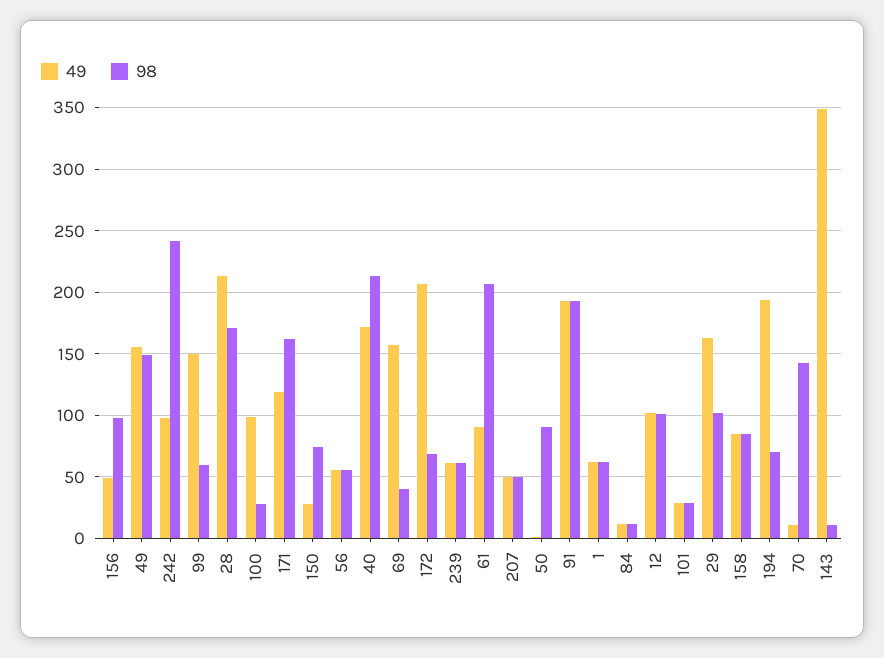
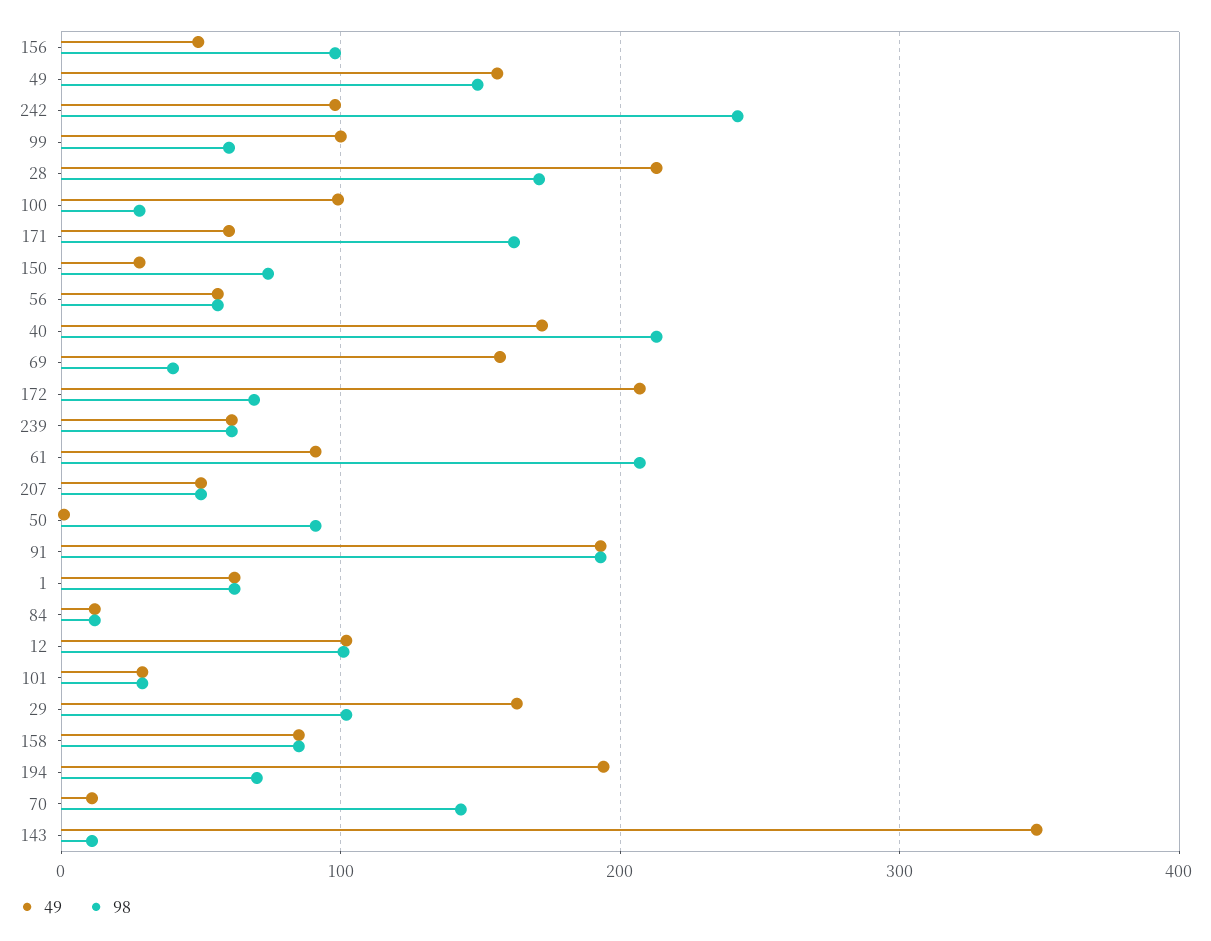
  {
    "49": {
      "156": 50,
      "49": 155,
      "242": 100,
-     "99": 150,
+     "99": 100,
      "28": 215,
      "100": 100,
-     "171": 120,
+     "171": 60,
      "150": 30,
      "56": 55,
      "40": 170,
      "69": 155,
      "172": 205,
      "239": 60,
      "61": 90,
      "207": 50,
      "50": 0,
      "91": 195,
      "1": 60,
      "84": 10,
      "12": 100,
      "101": 30,
      "29": 165,
      "158": 85,
      "194": 195,
      "70": 10,
      "143": 350
    },
    "98": {
      "156": 100,
      "49": 150,
      "242": 240,
      "99": 60,
      "28": 170,
      "100": 30,
      "171": 160,
      "150": 75,
      "56": 55,
      "40": 215,
      "69": 40,
      "172": 70,
      "239": 60,
      "61": 205,
      "207": 50,
      "50": 90,
      "91": 195,
      "1": 60,
      "84": 10,
      "12": 100,
      "101": 30,
      "29": 100,
      "158": 85,
      "194": 70,
      "70": 145,
      "143": 10
    }
  }

